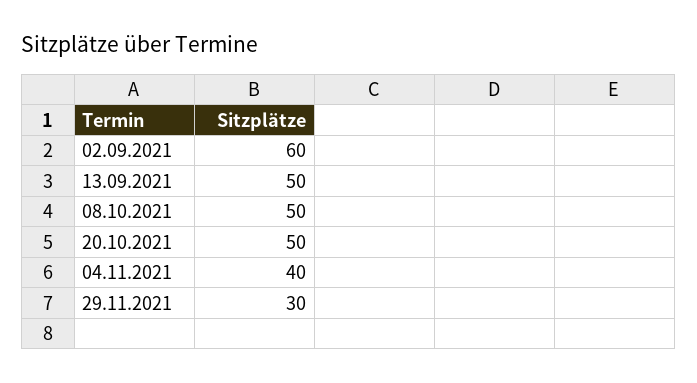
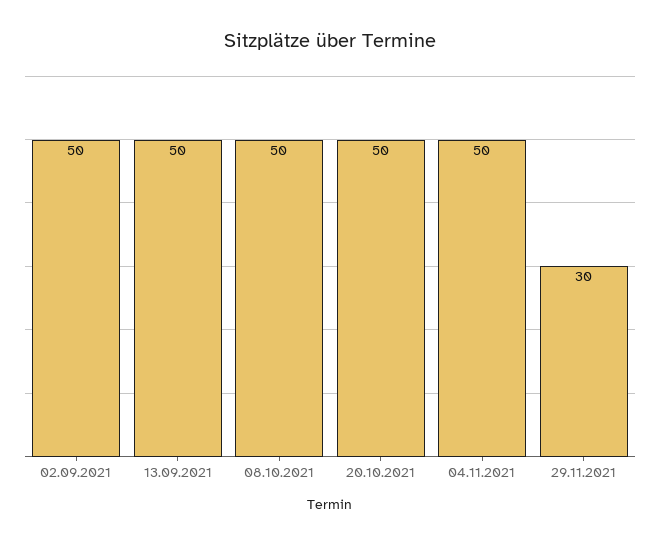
  {
-   "02.09.2021": 60,
+   "02.09.2021": 50,
    "13.09.2021": 50,
    "08.10.2021": 50,
    "20.10.2021": 50,
-   "04.11.2021": 40,
+   "04.11.2021": 50,
    "29.11.2021": 30
  }

